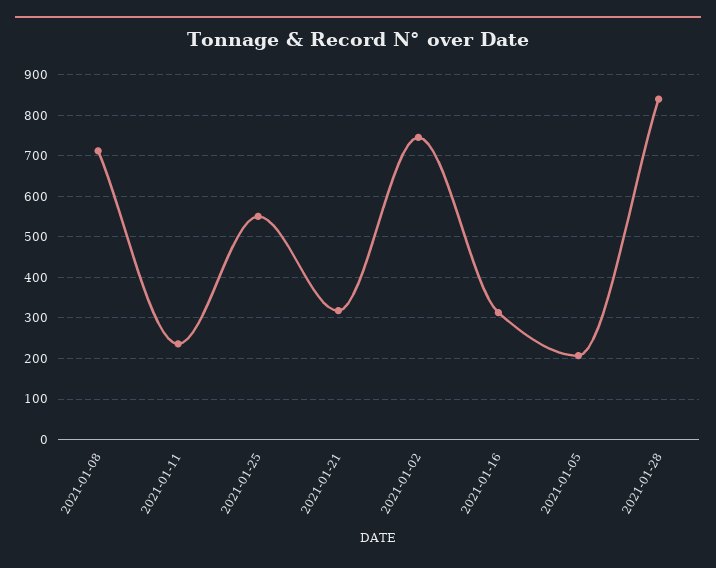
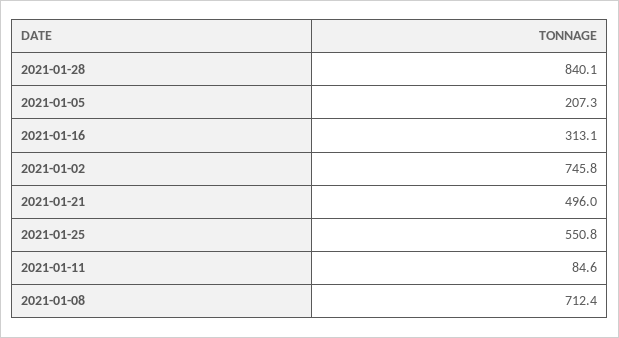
  {
    "2021-01-08": 712.4,
-   "2021-01-11": 240,
+   "2021-01-11": 84.6,
    "2021-01-25": 550.8,
-   "2021-01-21": 320,
+   "2021-01-21": 496,
    "2021-01-02": 745.8,
    "2021-01-16": 313.1,
    "2021-01-05": 207.3,
    "2021-01-28": 840.1
  }

